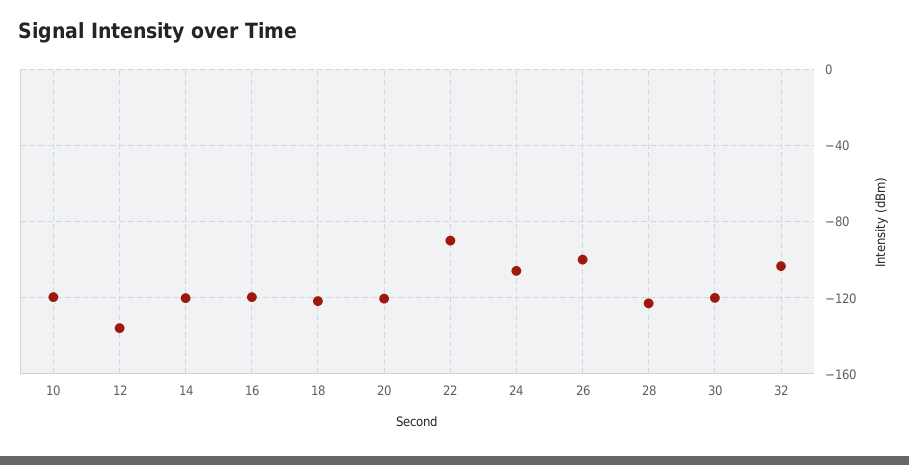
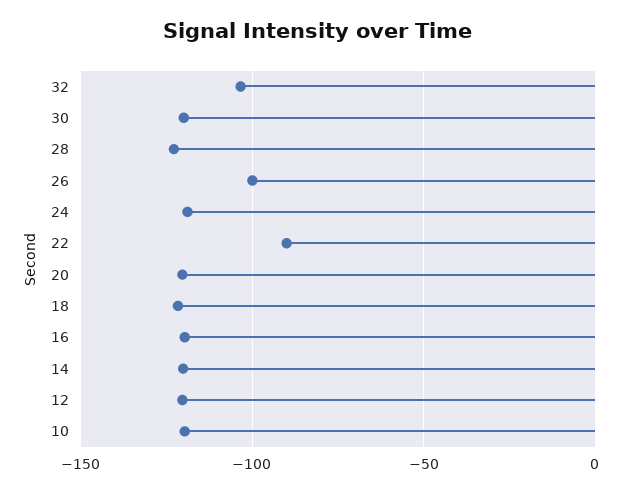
  {
    "10": -120,
-   "12": -135,
+   "12": -120,
    "14": -120,
    "16": -120,
    "18": -120,
    "20": -120,
    "22": -90,
-   "24": -105,
+   "24": -120,
    "26": -100,
    "28": -125,
    "30": -120,
    "32": -105
  }

